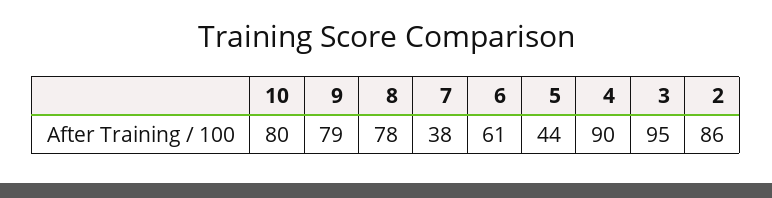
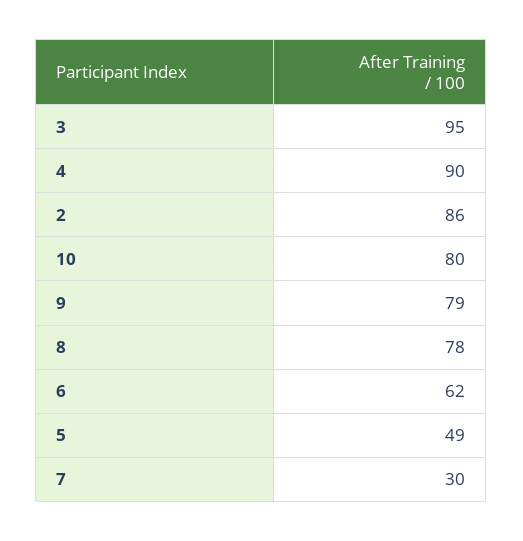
  {
    "10": 80,
    "9": 79,
    "8": 78,
-   "7": 38,
+   "7": 30,
-   "6": 61,
+   "6": 62,
-   "5": 44,
+   "5": 49,
    "4": 90,
    "3": 95,
    "2": 86
  }

